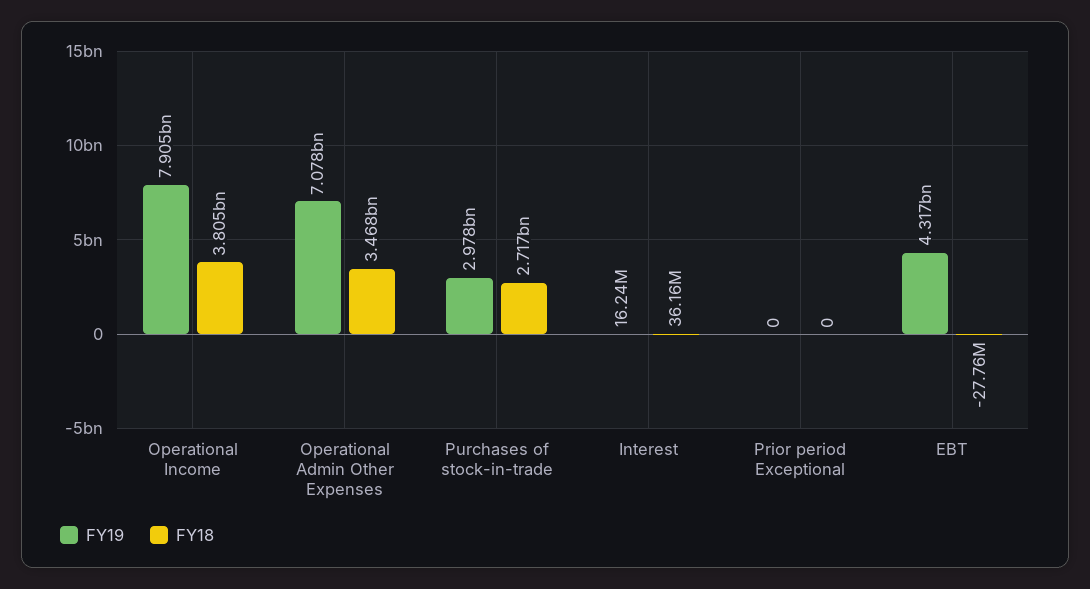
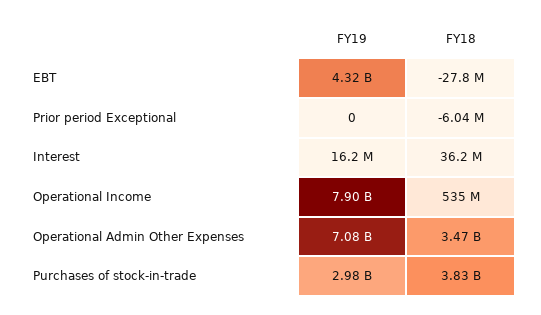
  {
    "FY19": {
      "Operational Income": 7905000000,
      "Operational Admin Other Expenses": 7078000000,
      "Purchases of stock-in-trade": 2978000000,
      "Interest": 16240000,
      "Prior period Exceptional": 0,
      "EBT": 4317000000
    },
    "FY18": {
-     "Operational Income": 3805000000,
+     "Operational Income": 535000000,
      "Operational Admin Other Expenses": 3468000000,
-     "Purchases of stock-in-trade": 2717000000,
+     "Purchases of stock-in-trade": 3830000000,
      "Interest": 36160000,
-     "Prior period Exceptional": 0,
+     "Prior period Exceptional": -6040000,
      "EBT": -27760000
    }
  }

